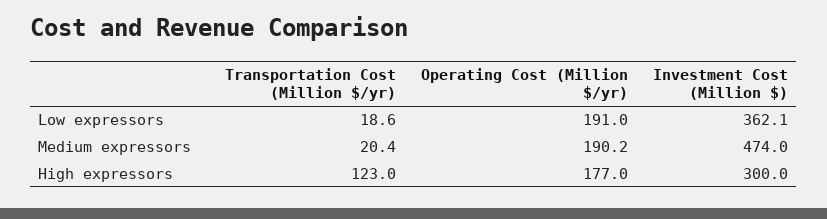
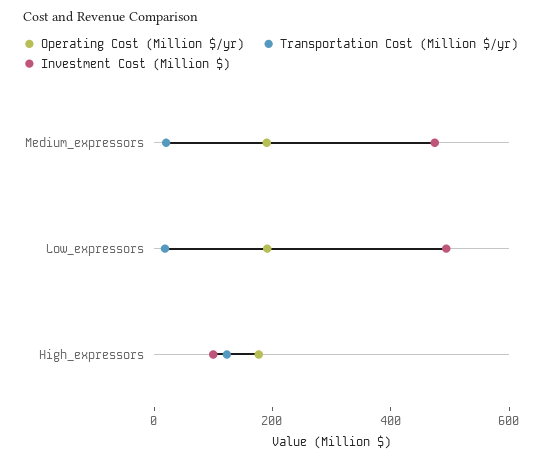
  {
    "Transportation Cost (Million $/yr)": {
      "Low expressors": 18.6,
      "Medium expressors": 20.4,
      "High expressors": 123
    },
    "Operating Cost (Million $/yr)": {
      "Low expressors": 191,
      "Medium expressors": 190.2,
      "High expressors": 177
    },
    "Investment Cost (Million $)": {
-     "Low expressors": 362.1,
+     "Low expressors": 500,
      "Medium expressors": 474,
-     "High expressors": 300
+     "High expressors": 100
    }
  }

